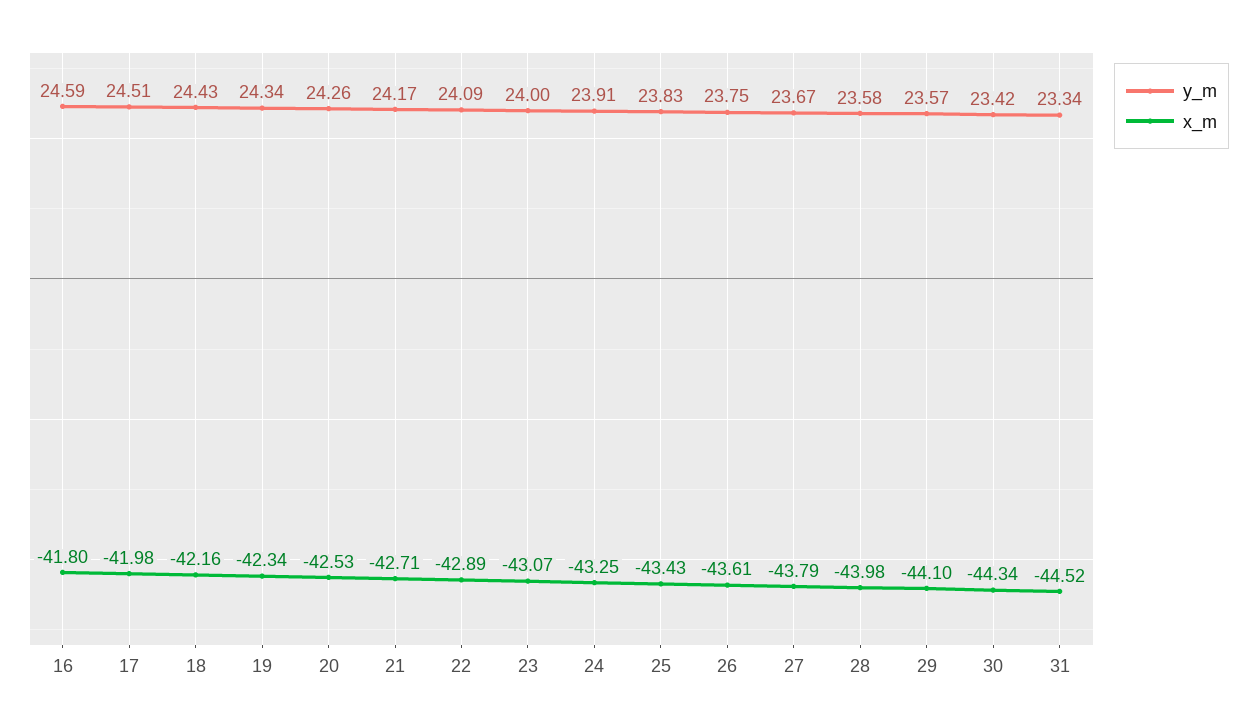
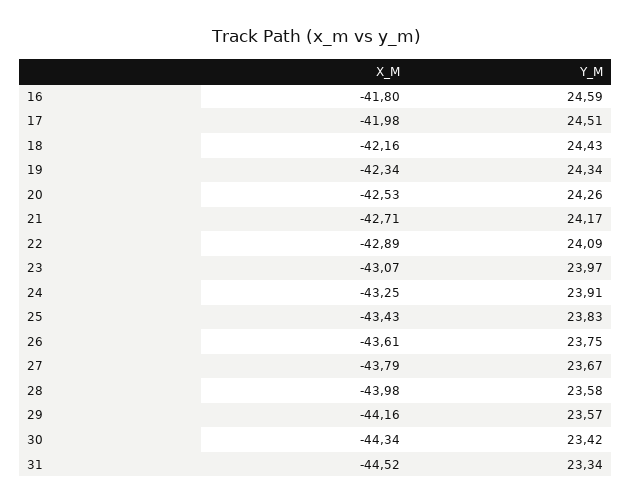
  {
    "y_m": {
      "16": 24.59,
      "17": 24.51,
      "18": 24.43,
      "19": 24.34,
      "20": 24.26,
      "21": 24.17,
      "22": 24.09,
-     "23": 24,
+     "23": 23.97,
      "24": 23.91,
      "25": 23.83,
      "26": 23.75,
      "27": 23.67,
      "28": 23.58,
      "29": 23.57,
      "30": 23.42,
      "31": 23.34
    },
    "x_m": {
      "16": -41.8,
      "17": -41.98,
      "18": -42.16,
      "19": -42.34,
      "20": -42.53,
      "21": -42.71,
      "22": -42.89,
      "23": -43.07,
      "24": -43.25,
      "25": -43.43,
      "26": -43.61,
      "27": -43.79,
      "28": -43.98,
-     "29": -44.1,
+     "29": -44.16,
      "30": -44.34,
      "31": -44.52
    }
  }

